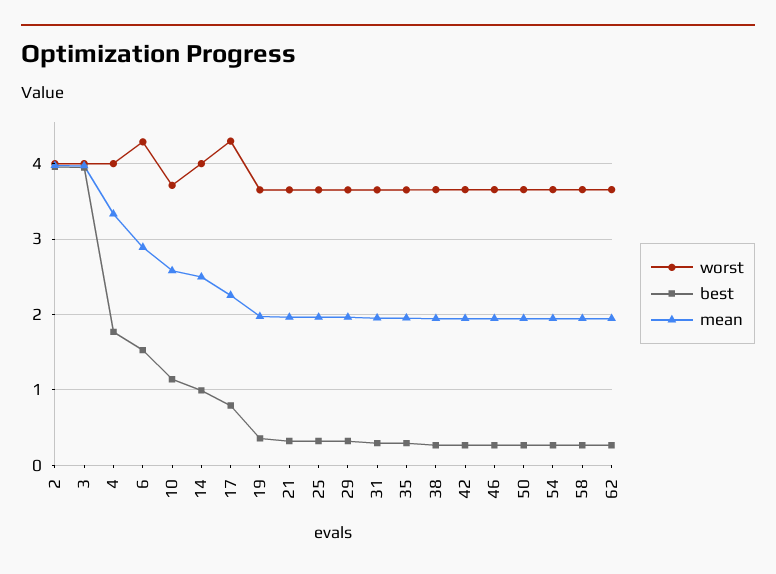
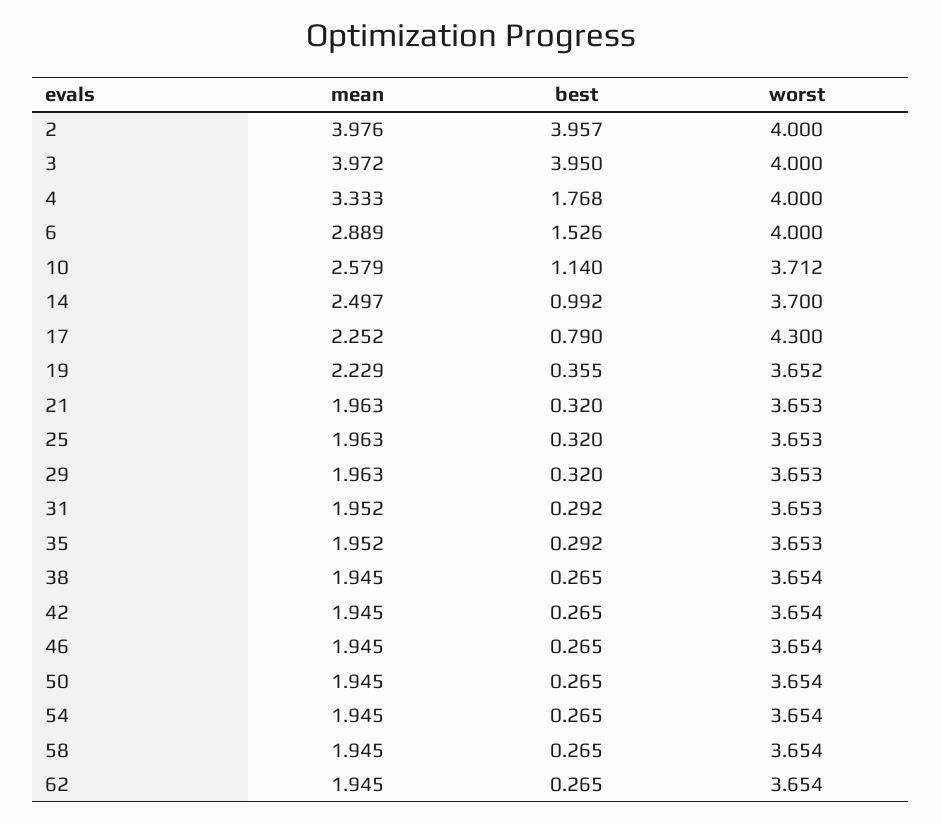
  {
    "worst": {
      "2": 4,
      "3": 4,
      "4": 4,
-     "6": 4.3,
+     "6": 4,
      "10": 3.712,
-     "14": 4,
+     "14": 3.7,
      "17": 4.3,
      "19": 3.652,
      "21": 3.653,
      "25": 3.653,
      "29": 3.653,
      "31": 3.653,
      "35": 3.653,
      "38": 3.654,
      "42": 3.654,
      "46": 3.654,
      "50": 3.654,
      "54": 3.654,
      "58": 3.654,
      "62": 3.654
    },
    "best": {
      "2": 3.957,
      "3": 3.95,
      "4": 1.768,
      "6": 1.526,
      "10": 1.14,
      "14": 0.992,
      "17": 0.79,
      "19": 0.355,
      "21": 0.32,
      "25": 0.32,
      "29": 0.32,
      "31": 0.292,
      "35": 0.292,
      "38": 0.265,
      "42": 0.265,
      "46": 0.265,
      "50": 0.265,
      "54": 0.265,
      "58": 0.265,
      "62": 0.265
    },
    "mean": {
      "2": 3.976,
      "3": 3.972,
      "4": 3.333,
      "6": 2.889,
      "10": 2.579,
      "14": 2.497,
      "17": 2.252,
-     "19": 2,
+     "19": 2.229,
      "21": 1.963,
      "25": 1.963,
      "29": 1.963,
      "31": 1.952,
      "35": 1.952,
      "38": 1.945,
      "42": 1.945,
      "46": 1.945,
      "50": 1.945,
      "54": 1.945,
      "58": 1.945,
      "62": 1.945
    }
  }

